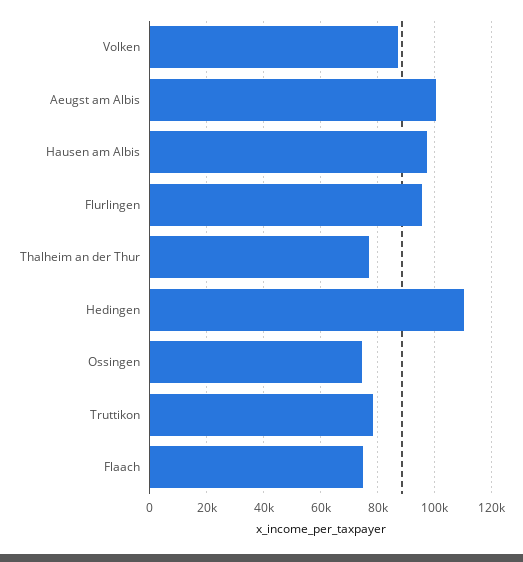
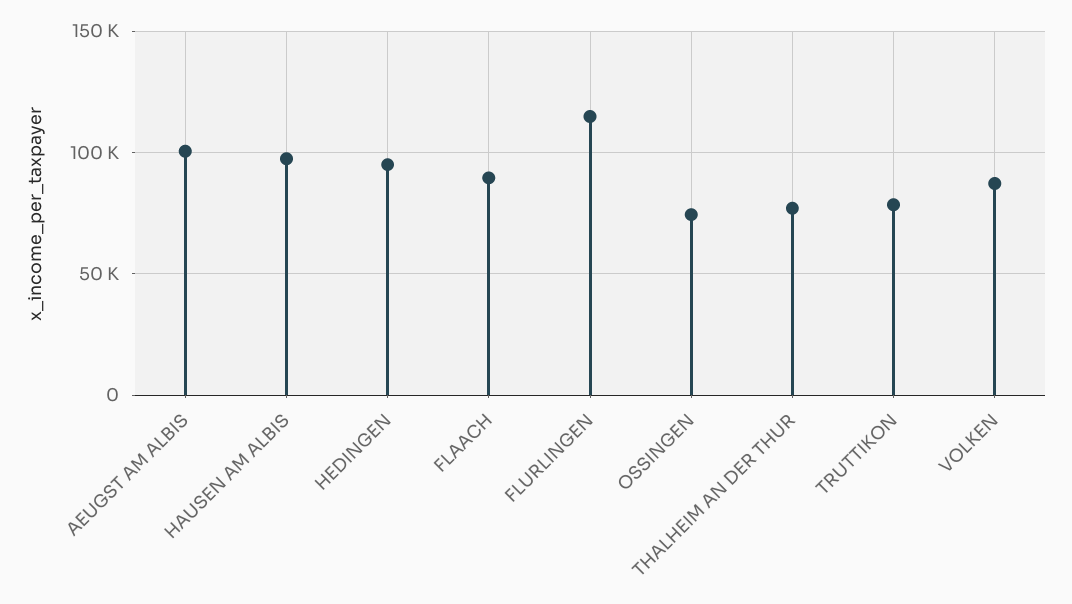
  {
    "Volken": 87500,
    "Aeugst am Albis": 100000,
    "Hausen am Albis": 97500,
-   "Flurlingen": 95000,
+   "Flurlingen": 115000,
    "Thalheim an der Thur": 77500,
-   "Hedingen": 110000,
+   "Hedingen": 95000,
    "Ossingen": 75000,
    "Truttikon": 77500,
-   "Flaach": 75000
+   "Flaach": 90000
  }

